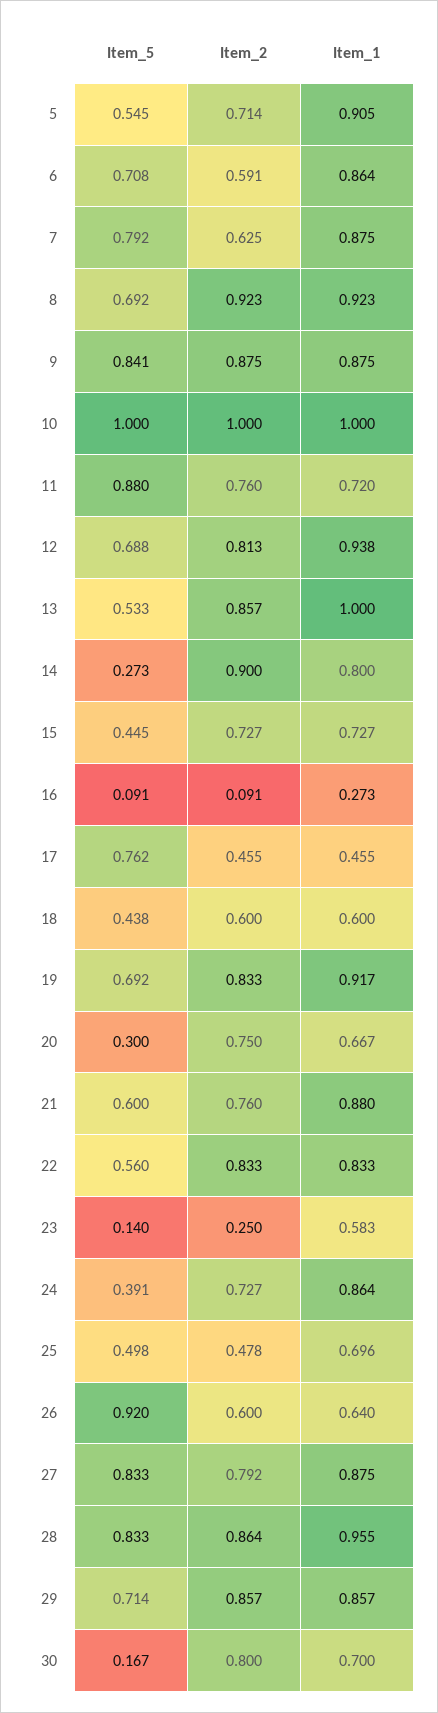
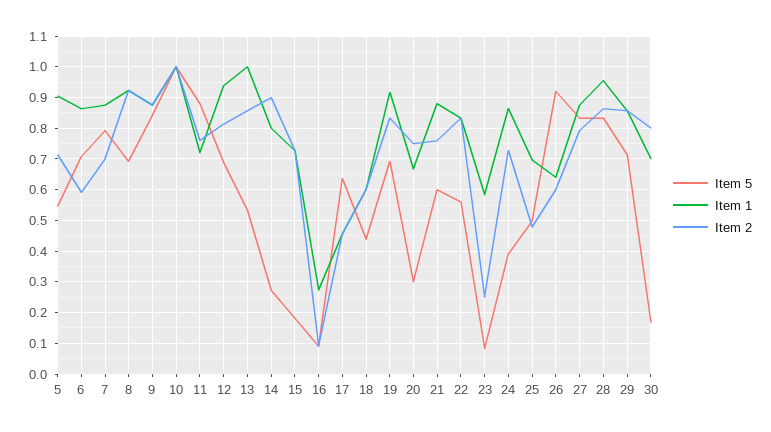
  {
    "Item_5": {
      "5": 0.545,
      "6": 0.708,
      "7": 0.792,
      "8": 0.692,
      "9": 0.841,
      "10": 1,
      "11": 0.88,
      "12": 0.688,
      "13": 0.533,
      "14": 0.273,
-     "15": 0.445,
+     "15": 0.18,
      "16": 0.091,
-     "17": 0.762,
+     "17": 0.64,
      "18": 0.438,
      "19": 0.692,
      "20": 0.3,
      "21": 0.6,
      "22": 0.56,
-     "23": 0.14,
+     "23": 0.08,
      "24": 0.391,
      "25": 0.498,
      "26": 0.92,
      "27": 0.833,
      "28": 0.833,
      "29": 0.714,
      "30": 0.167
    },
    "Item_2": {
      "5": 0.714,
      "6": 0.591,
-     "7": 0.625,
+     "7": 0.7,
      "8": 0.923,
      "9": 0.875,
      "10": 1,
      "11": 0.76,
      "12": 0.813,
      "13": 0.857,
      "14": 0.9,
      "15": 0.727,
      "16": 0.091,
      "17": 0.455,
      "18": 0.6,
      "19": 0.833,
      "20": 0.75,
      "21": 0.76,
      "22": 0.833,
      "23": 0.25,
      "24": 0.727,
      "25": 0.478,
      "26": 0.6,
      "27": 0.792,
      "28": 0.864,
      "29": 0.857,
      "30": 0.8
    },
    "Item_1": {
      "5": 0.905,
      "6": 0.864,
      "7": 0.875,
      "8": 0.923,
      "9": 0.875,
      "10": 1,
      "11": 0.72,
      "12": 0.938,
      "13": 1,
      "14": 0.8,
      "15": 0.727,
      "16": 0.273,
      "17": 0.455,
      "18": 0.6,
      "19": 0.917,
      "20": 0.667,
      "21": 0.88,
      "22": 0.833,
      "23": 0.583,
      "24": 0.864,
      "25": 0.696,
      "26": 0.64,
      "27": 0.875,
      "28": 0.955,
      "29": 0.857,
      "30": 0.7
    }
  }

